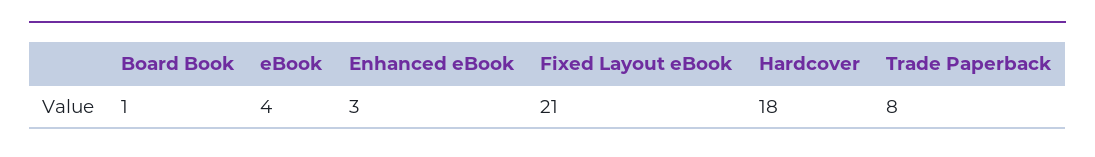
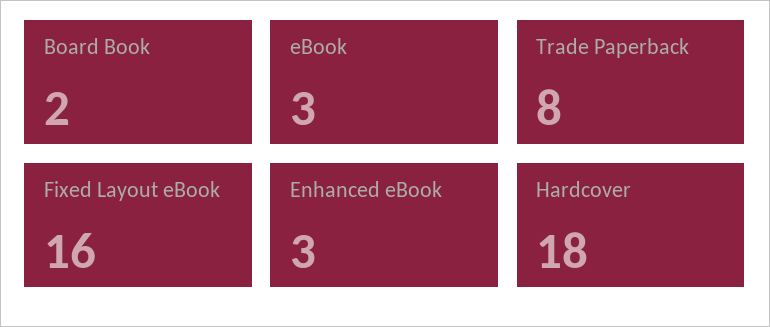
  {
-   "Board Book": 1,
+   "Board Book": 2,
-   "eBook": 4,
+   "eBook": 3,
    "Enhanced eBook": 3,
-   "Fixed Layout eBook": 21,
+   "Fixed Layout eBook": 16,
    "Hardcover": 18,
    "Trade Paperback": 8
  }

